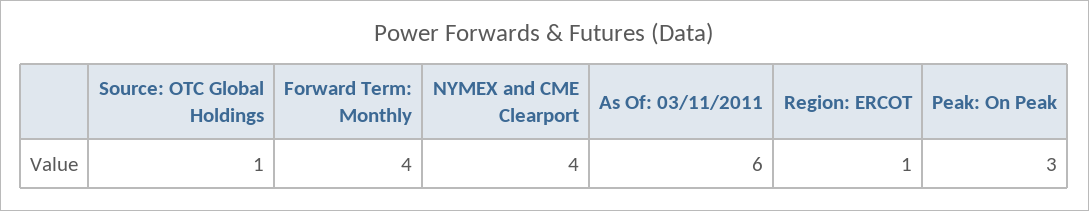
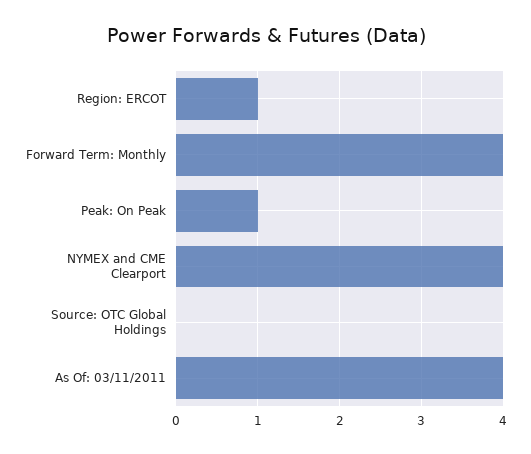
  {
-   "Source: OTC Global Holdings": 1,
+   "Source: OTC Global Holdings": 0,
    "Forward Term: Monthly": 4,
    "NYMEX and CME Clearport": 4,
-   "As Of: 03/11/2011": 6,
+   "As Of: 03/11/2011": 4,
    "Region: ERCOT": 1,
-   "Peak: On Peak": 3
+   "Peak: On Peak": 1
  }

